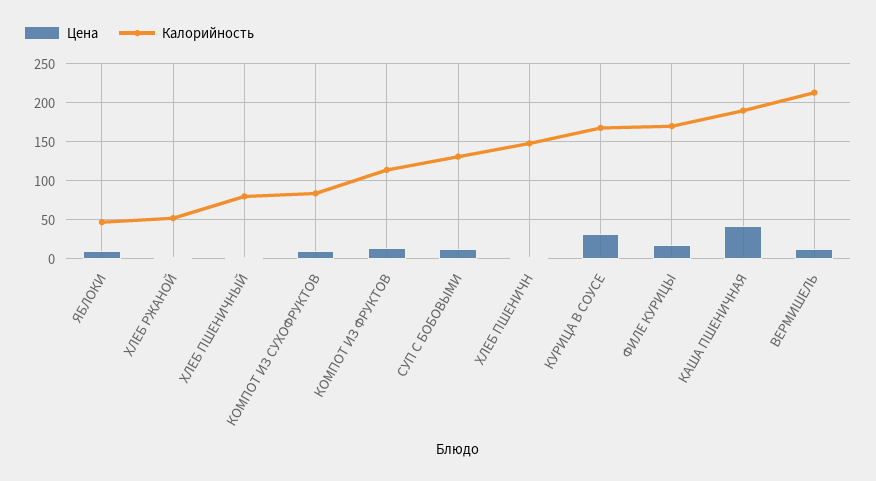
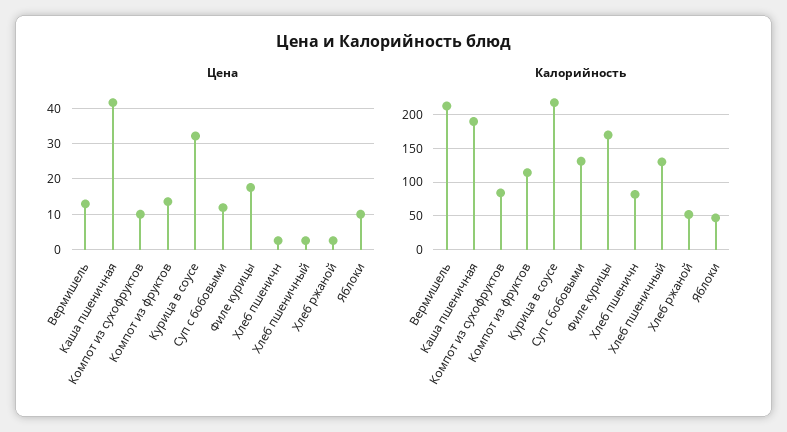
  {
    "Цена": {
      "ЯБЛОКИ": 10,
      "ХЛЕБ РЖАНОЙ": 2,
      "ХЛЕБ ПШЕНИЧНЫЙ": 2,
      "КОМПОТ ИЗ СУХОФРУКТОВ": 10,
      "КОМПОТ ИЗ ФРУКТОВ": 14,
      "СУП С БОБОВЫМИ": 12,
      "ХЛЕБ ПШЕНИЧН": 2,
      "КУРИЦА В СОУСЕ": 32,
      "ФИЛЕ КУРИЦЫ": 18,
      "КАША ПШЕНИЧНАЯ": 42,
      "ВЕРМИШЕЛЬ": 12
    },
    "Калорийность": {
      "ЯБЛОКИ": 50,
      "ХЛЕБ РЖАНОЙ": 50,
-     "ХЛЕБ ПШЕНИЧНЫЙ": 80,
+     "ХЛЕБ ПШЕНИЧНЫЙ": 130,
      "КОМПОТ ИЗ СУХОФРУКТОВ": 80,
      "КОМПОТ ИЗ ФРУКТОВ": 110,
      "СУП С БОБОВЫМИ": 130,
-     "ХЛЕБ ПШЕНИЧН": 150,
+     "ХЛЕБ ПШЕНИЧН": 80,
-     "КУРИЦА В СОУСЕ": 170,
+     "КУРИЦА В СОУСЕ": 220,
      "ФИЛЕ КУРИЦЫ": 170,
      "КАША ПШЕНИЧНАЯ": 190,
      "ВЕРМИШЕЛЬ": 210
    }
  }

